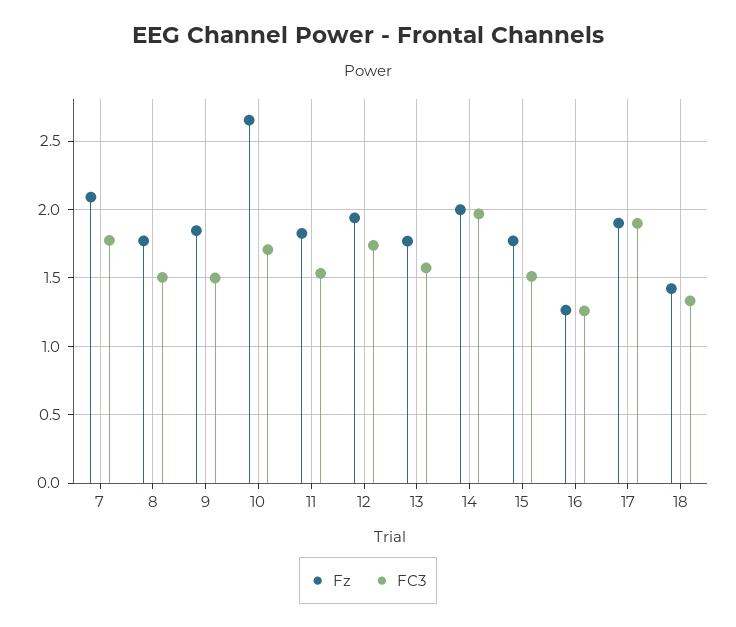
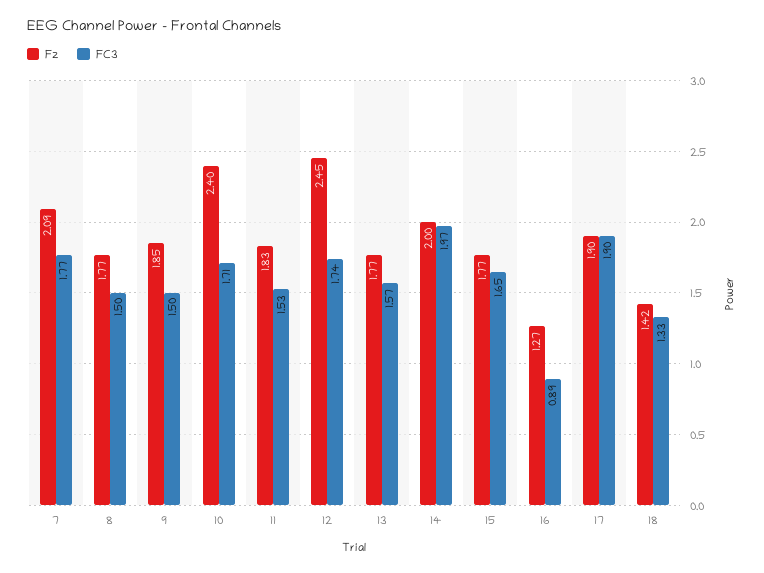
  {
    "Fz": {
      "7": 2.09,
      "8": 1.77,
      "9": 1.85,
-     "10": 2.65,
+     "10": 2.4,
      "11": 1.83,
-     "12": 1.95,
+     "12": 2.45,
      "13": 1.77,
      "14": 2,
      "15": 1.77,
      "16": 1.27,
      "17": 1.9,
      "18": 1.42
    },
    "FC3": {
      "7": 1.77,
      "8": 1.5,
      "9": 1.5,
      "10": 1.71,
      "11": 1.53,
      "12": 1.74,
      "13": 1.57,
      "14": 1.97,
-     "15": 1.5,
+     "15": 1.65,
-     "16": 1.25,
+     "16": 0.89,
      "17": 1.9,
      "18": 1.33
    }
  }

